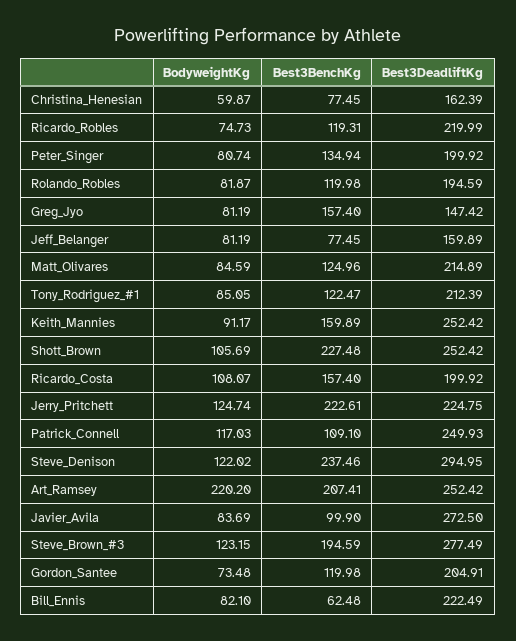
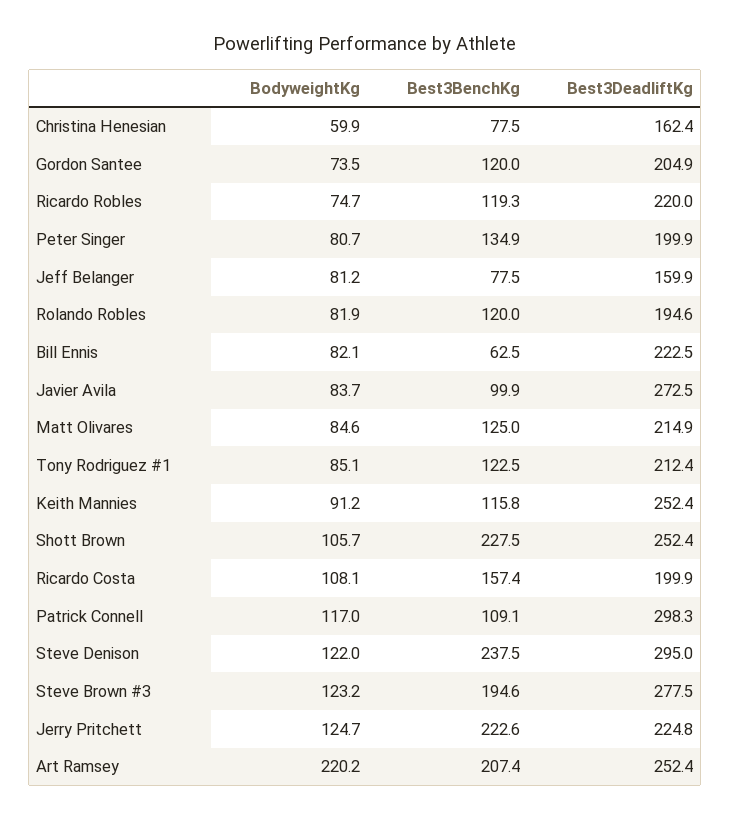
  {
    "BodyweightKg": {
      "Christina_Henesian": 59.87,
      "Ricardo_Robles": 74.73,
      "Peter_Singer": 80.74,
      "Rolando_Robles": 81.87,
-     "Greg_Jyo": 81.19,
      "Jeff_Belanger": 81.19,
      "Matt_Olivares": 84.59,
      "Tony_Rodriguez_#1": 85.05,
      "Keith_Mannies": 91.17,
      "Shott_Brown": 105.69,
      "Ricardo_Costa": 108.07,
      "Jerry_Pritchett": 124.74,
      "Patrick_Connell": 117.03,
      "Steve_Denison": 122.02,
      "Art_Ramsey": 220.2,
      "Javier_Avila": 83.69,
      "Steve_Brown_#3": 123.15,
      "Gordon_Santee": 73.48,
      "Bill_Ennis": 82.1
    },
    "Best3BenchKg": {
      "Christina_Henesian": 77.45,
      "Ricardo_Robles": 119.31,
      "Peter_Singer": 134.94,
      "Rolando_Robles": 119.98,
-     "Greg_Jyo": 157.4,
      "Jeff_Belanger": 77.45,
      "Matt_Olivares": 124.96,
      "Tony_Rodriguez_#1": 122.47,
-     "Keith_Mannies": 159.89,
+     "Keith_Mannies": 115.8,
      "Shott_Brown": 227.48,
      "Ricardo_Costa": 157.4,
      "Jerry_Pritchett": 222.61,
      "Patrick_Connell": 109.1,
      "Steve_Denison": 237.46,
      "Art_Ramsey": 207.41,
      "Javier_Avila": 99.9,
      "Steve_Brown_#3": 194.59,
      "Gordon_Santee": 119.98,
      "Bill_Ennis": 62.48
    },
    "Best3DeadliftKg": {
      "Christina_Henesian": 162.39,
      "Ricardo_Robles": 219.99,
      "Peter_Singer": 199.92,
      "Rolando_Robles": 194.59,
-     "Greg_Jyo": 147.42,
      "Jeff_Belanger": 159.89,
      "Matt_Olivares": 214.89,
      "Tony_Rodriguez_#1": 212.39,
      "Keith_Mannies": 252.42,
      "Shott_Brown": 252.42,
      "Ricardo_Costa": 199.92,
      "Jerry_Pritchett": 224.75,
-     "Patrick_Connell": 249.93,
+     "Patrick_Connell": 298.3,
      "Steve_Denison": 294.95,
      "Art_Ramsey": 252.42,
      "Javier_Avila": 272.5,
      "Steve_Brown_#3": 277.49,
      "Gordon_Santee": 204.91,
      "Bill_Ennis": 222.49
    }
  }

